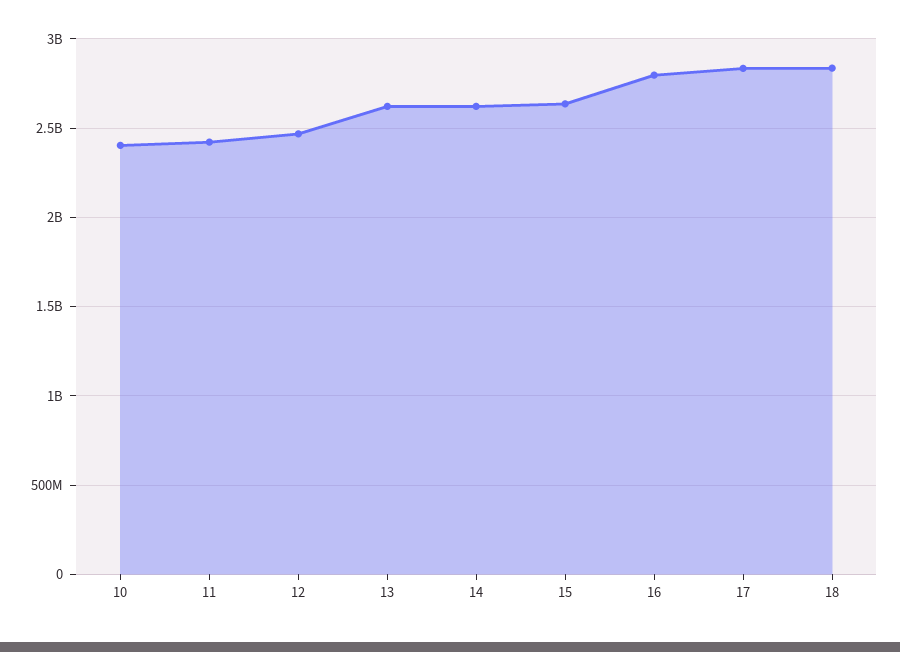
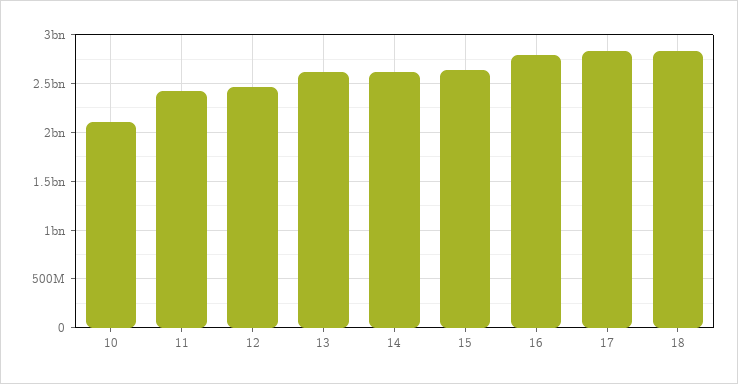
  {
-   "10": 2400000000,
+   "10": 2100000000,
    "11": 2400000000,
    "12": 2450000000,
    "13": 2600000000,
    "14": 2600000000,
    "15": 2650000000,
    "16": 2800000000,
    "17": 2850000000,
    "18": 2850000000
  }

